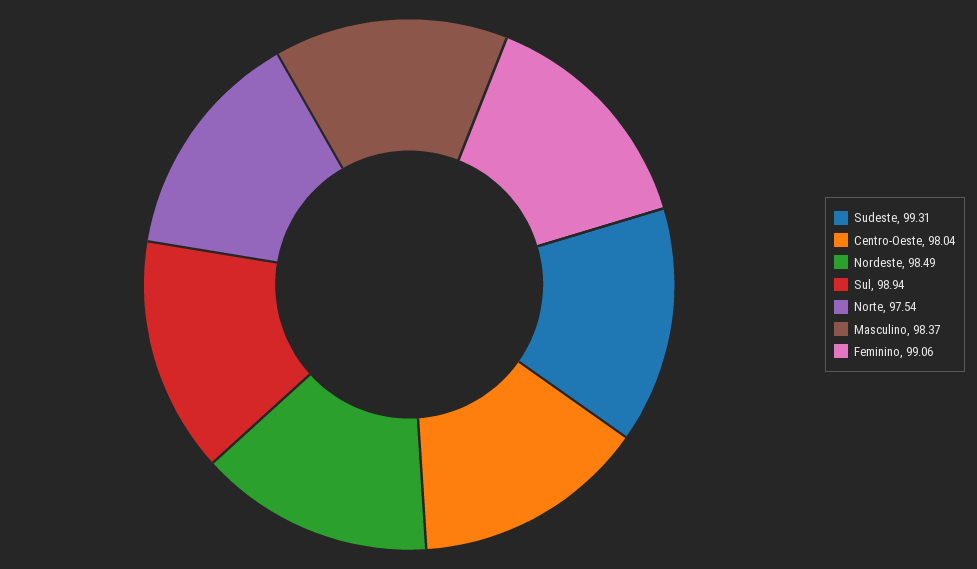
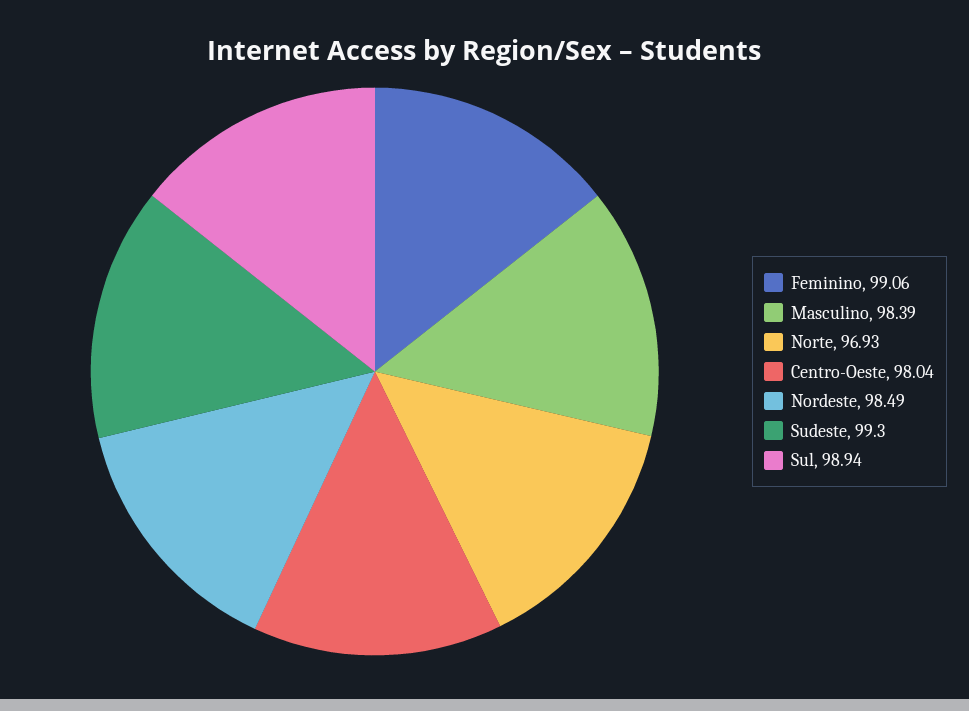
  {
-   "Sudeste": 99.31,
+   "Sudeste": 99.3,
    "Centro-Oeste": 98.04,
    "Nordeste": 98.49,
    "Sul": 98.94,
-   "Norte": 97.54,
+   "Norte": 96.93,
-   "Masculino": 98.37,
+   "Masculino": 98.39,
    "Feminino": 99.06
  }

